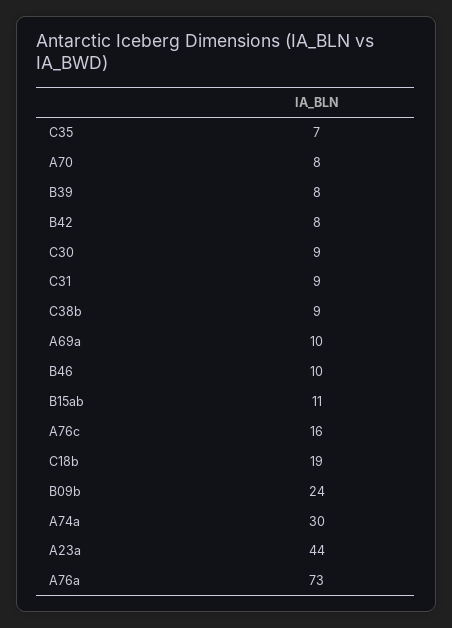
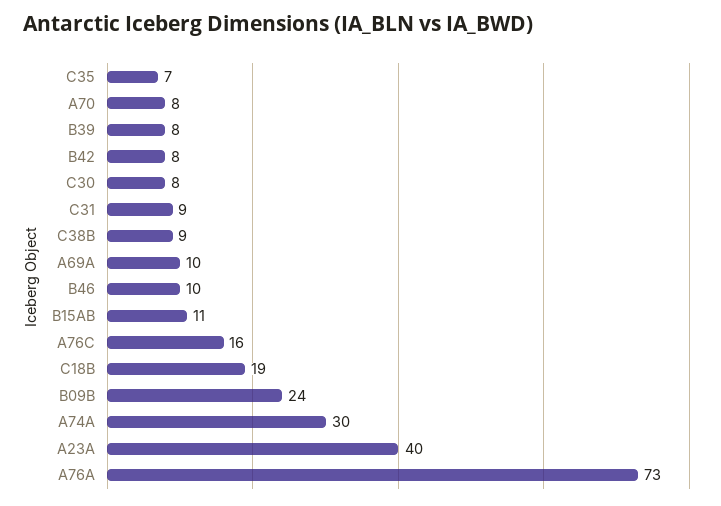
  {
    "C35": 7,
    "A70": 8,
    "B39": 8,
    "B42": 8,
-   "C30": 9,
+   "C30": 8,
    "C31": 9,
    "C38b": 9,
    "A69a": 10,
    "B46": 10,
    "B15ab": 11,
    "A76c": 16,
    "C18b": 19,
    "B09b": 24,
    "A74a": 30,
-   "A23a": 44,
+   "A23a": 40,
    "A76a": 73
  }

